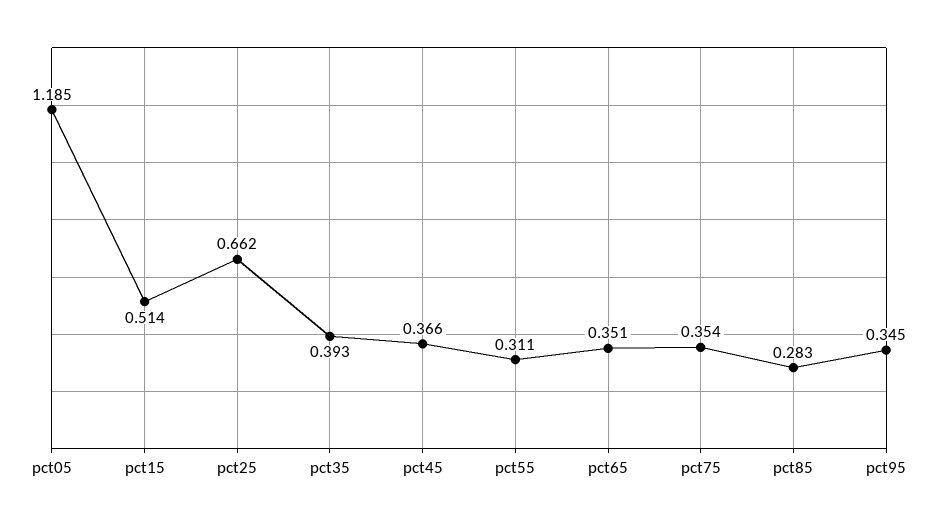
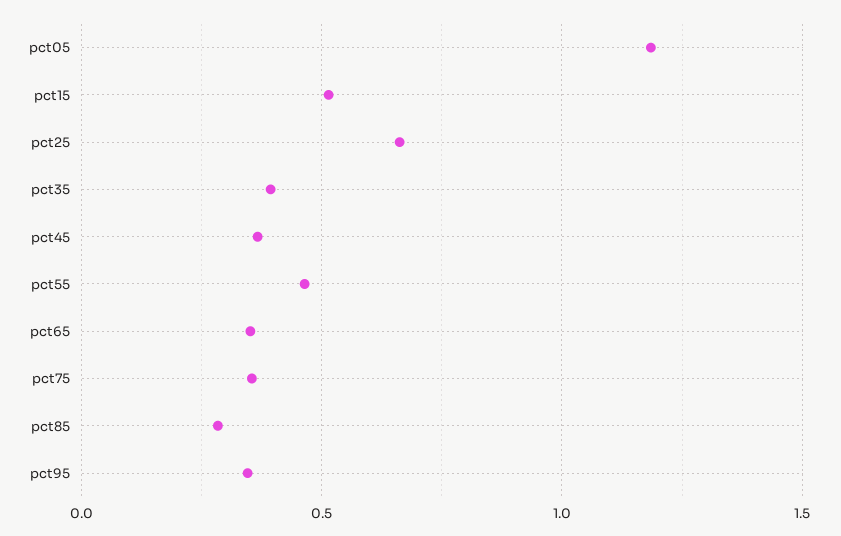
  {
    "pct05": 1.185,
    "pct15": 0.514,
    "pct25": 0.662,
    "pct35": 0.393,
    "pct45": 0.366,
-   "pct55": 0.311,
+   "pct55": 0.45,
    "pct65": 0.351,
    "pct75": 0.354,
    "pct85": 0.283,
    "pct95": 0.345
  }

